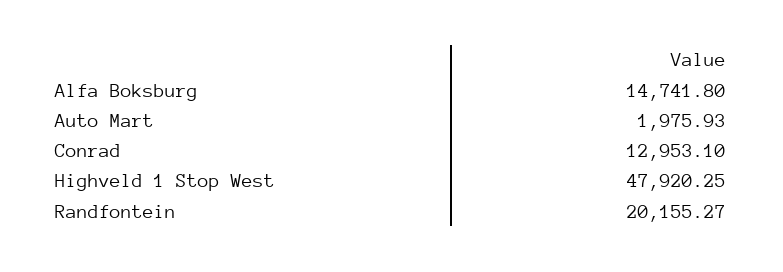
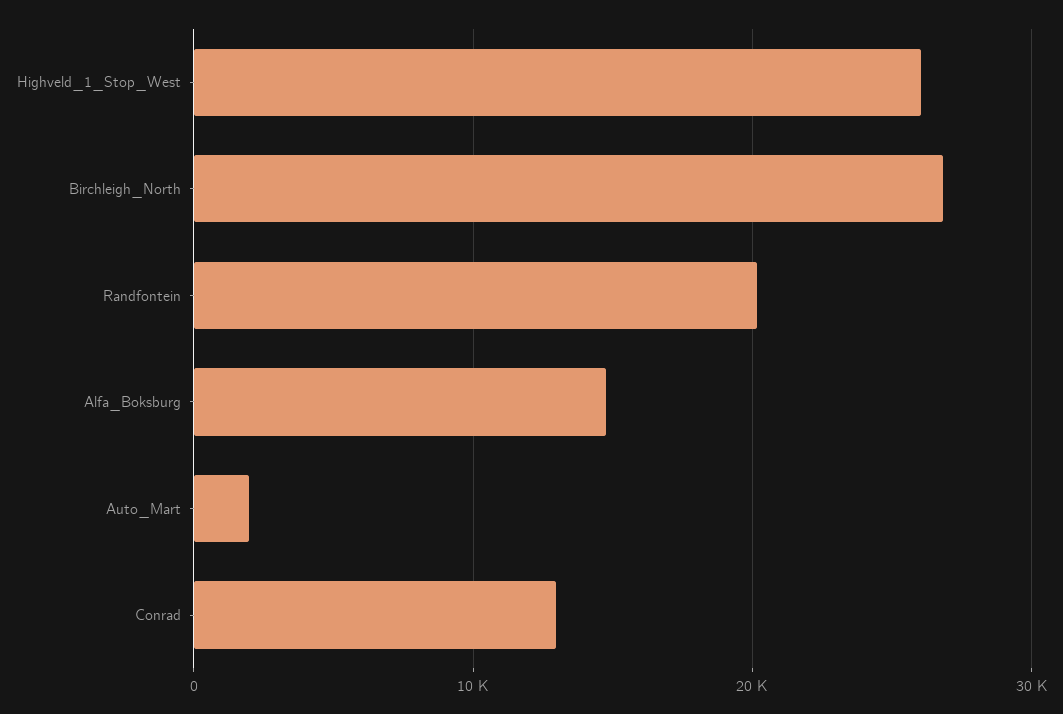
  {
    "Alfa Boksburg": 14741.8,
    "Auto Mart": 1975.93,
    "Conrad": 12953.1,
-   "Highveld 1 Stop West": 47920.25,
+   "Highveld 1 Stop West": 26000,
-   "Randfontein": 20155.27
+   "Randfontein": 20155.27,
+   "Birchleigh_North": 27000
  }

